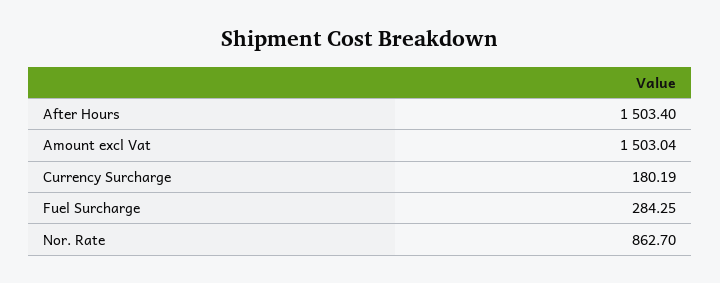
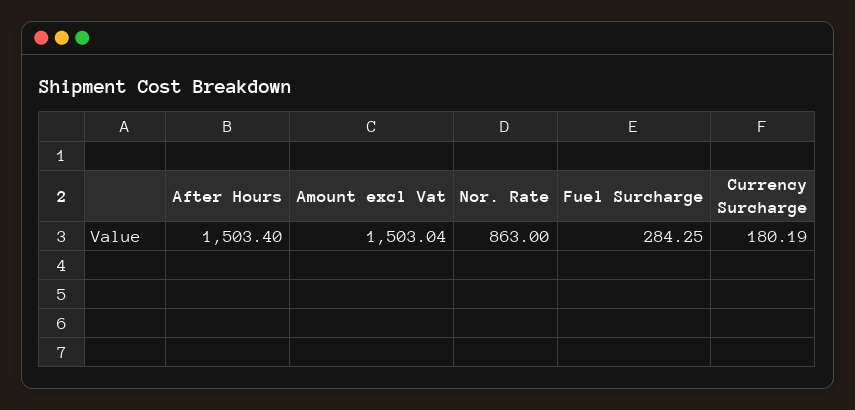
  {
    "After Hours": 1503.4,
    "Amount excl Vat": 1503.04,
    "Currency Surcharge": 180.19,
    "Fuel Surcharge": 284.25,
-   "Nor. Rate": 862.7
+   "Nor. Rate": 863
  }

